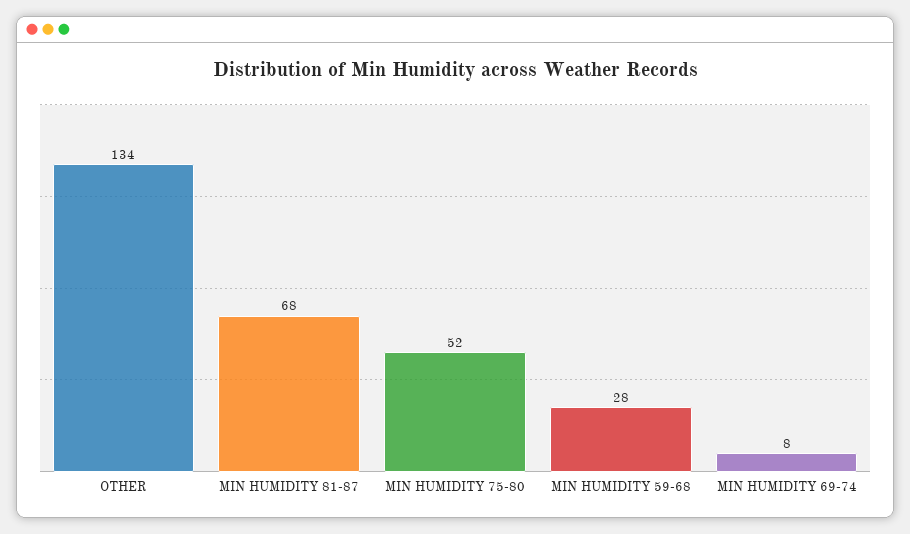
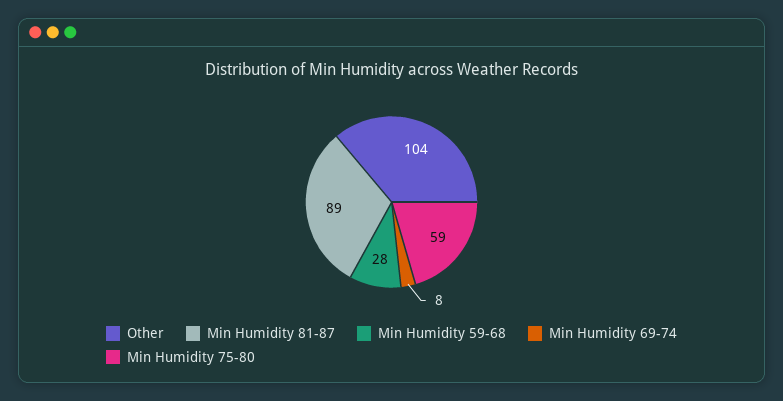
  {
-   "OTHER": 134,
+   "OTHER": 104,
-   "MIN HUMIDITY 81-87": 68,
+   "MIN HUMIDITY 81-87": 89,
-   "MIN HUMIDITY 75-80": 52,
+   "MIN HUMIDITY 75-80": 59,
    "MIN HUMIDITY 59-68": 28,
    "MIN HUMIDITY 69-74": 8
  }

